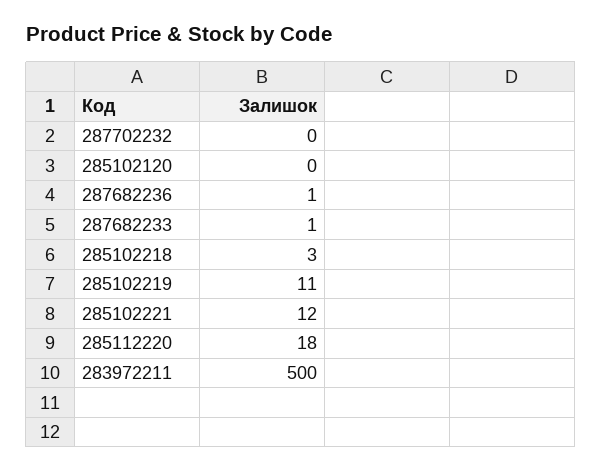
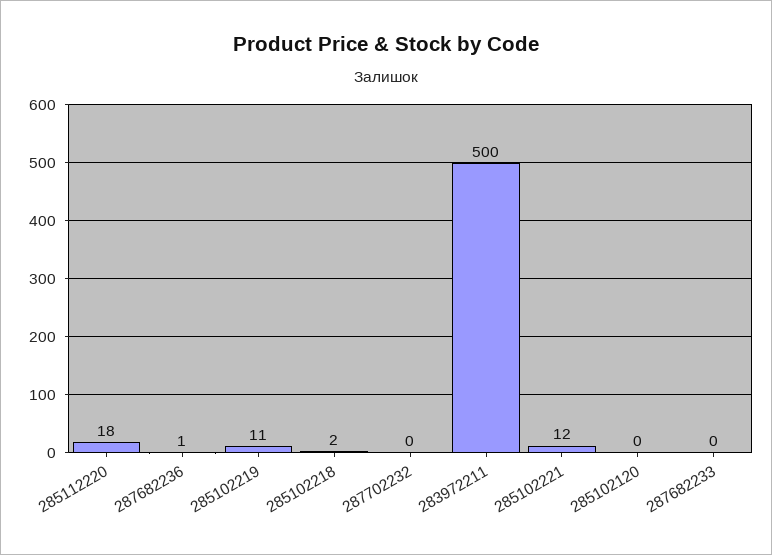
  {
    "287702232": 0,
    "285102120": 0,
    "287682236": 1,
-   "287682233": 1,
+   "287682233": 0,
-   "285102218": 3,
+   "285102218": 2,
    "285102219": 11,
    "285102221": 12,
    "285112220": 18,
    "283972211": 500
  }

